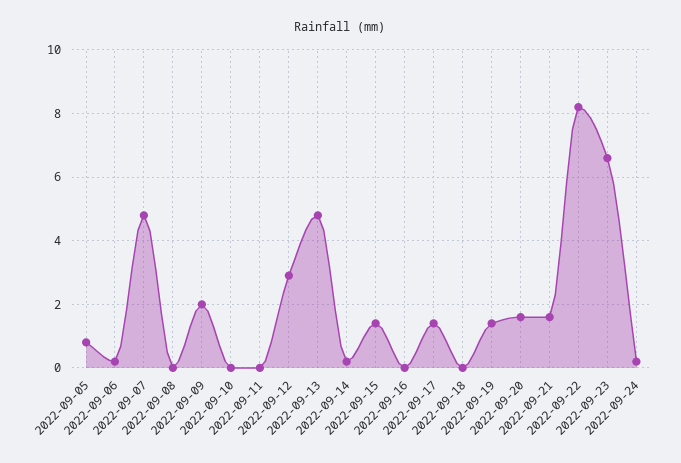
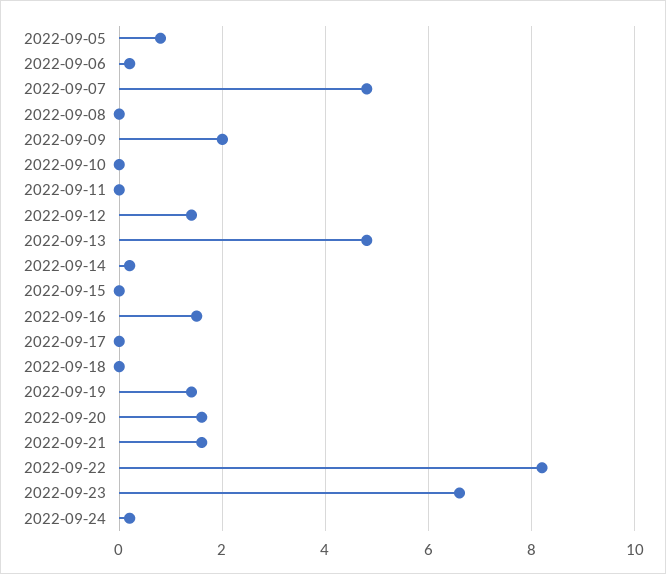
  {
    "2022-09-05": 1,
    "2022-09-06": 0,
    "2022-09-07": 5,
    "2022-09-08": 0,
    "2022-09-09": 2,
    "2022-09-10": 0,
    "2022-09-11": 0,
-   "2022-09-12": 3,
+   "2022-09-12": 1.5,
    "2022-09-13": 5,
    "2022-09-14": 0,
-   "2022-09-15": 1.5,
+   "2022-09-15": 0,
-   "2022-09-16": 0,
+   "2022-09-16": 1.5,
-   "2022-09-17": 1.5,
+   "2022-09-17": 0,
    "2022-09-18": 0,
    "2022-09-19": 1.5,
    "2022-09-20": 1.5,
    "2022-09-21": 1.5,
    "2022-09-22": 8,
    "2022-09-23": 6.5,
    "2022-09-24": 0
  }

